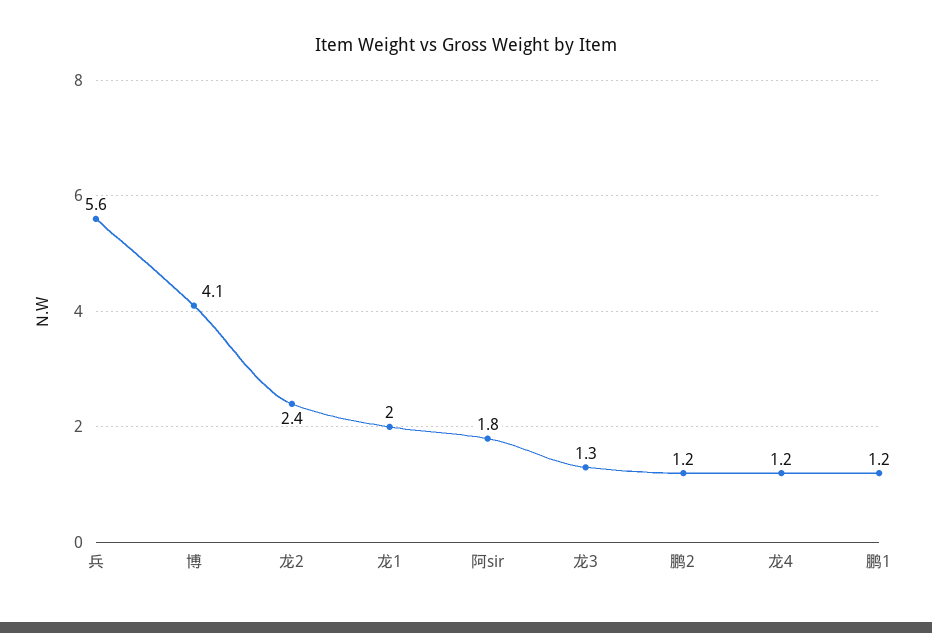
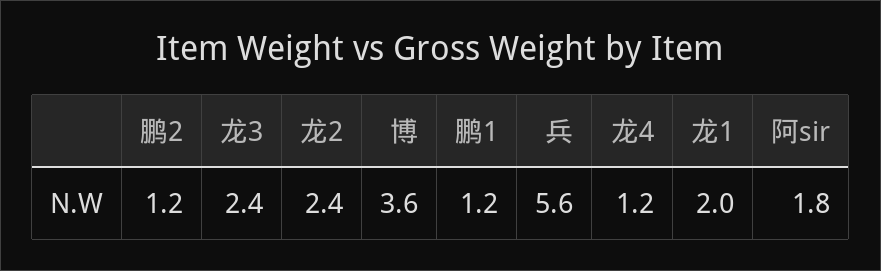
  {
    "兵": 5.6,
-   "博": 4.1,
+   "博": 3.6,
    "龙2": 2.4,
    "龙1": 2,
    "阿sir": 1.8,
-   "龙3": 1.3,
+   "龙3": 2.4,
    "鹏2": 1.2,
    "龙4": 1.2,
    "鹏1": 1.2
  }

